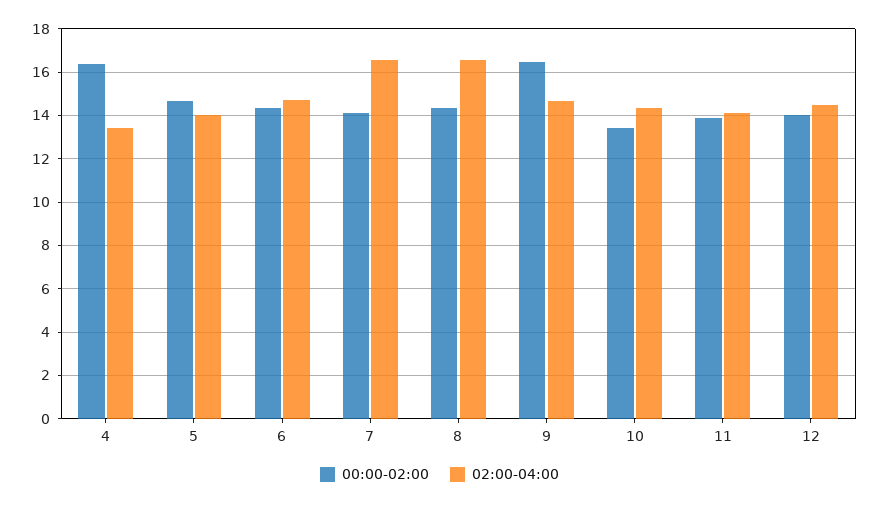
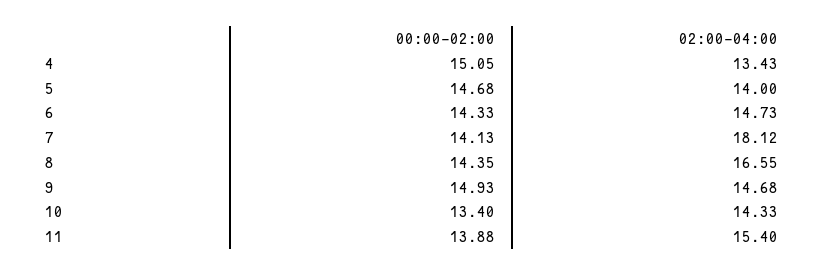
  {
    "00:00-02:00": {
-     "4": 16.5,
+     "4": 15.05,
      "5": 14.68,
      "6": 14.33,
      "7": 14.13,
      "8": 14.35,
-     "9": 16.5,
+     "9": 14.93,
      "10": 13.4,
-     "11": 13.88,
+     "11": 13.88
-     "12": 14
    },
    "02:00-04:00": {
      "4": 13.43,
      "5": 14,
      "6": 14.73,
-     "7": 16.5,
+     "7": 18.12,
      "8": 16.55,
      "9": 14.68,
      "10": 14.33,
-     "11": 14,
+     "11": 15.4
-     "12": 14.5
    }
  }

